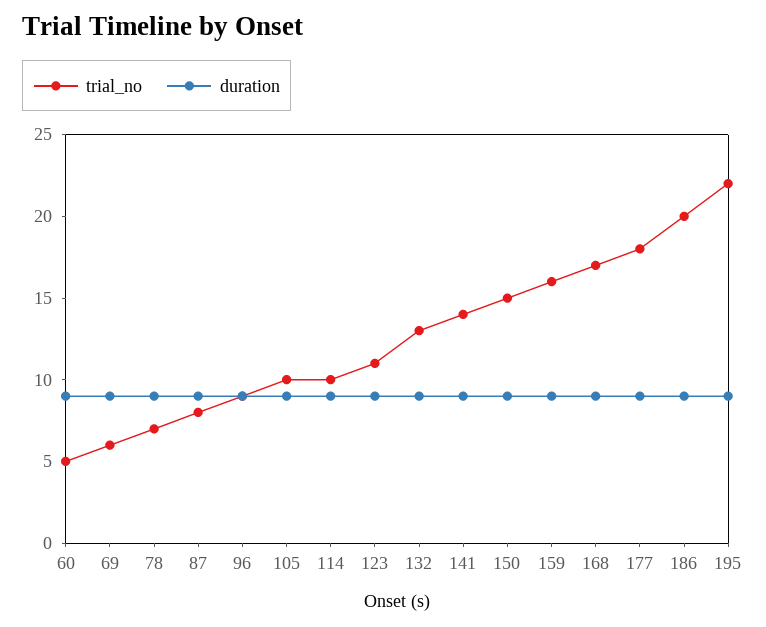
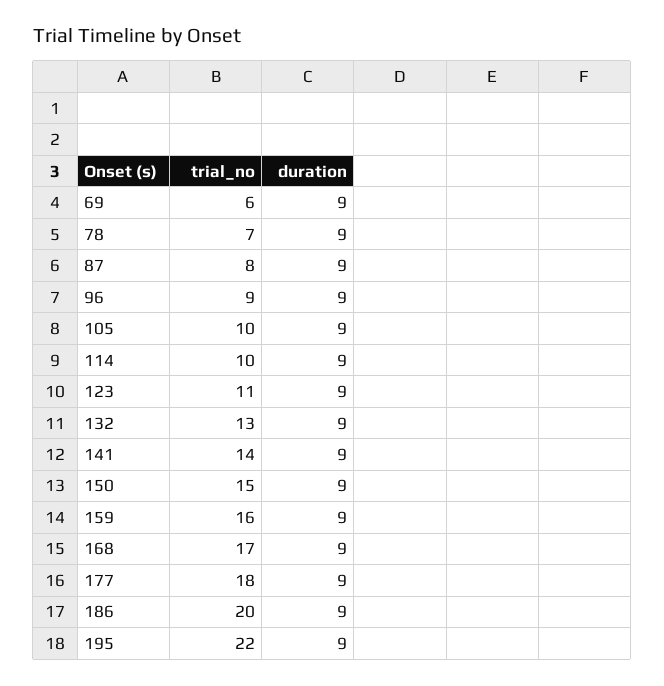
  {
    "trial_no": {
-     "60": 5,
      "69": 6,
      "78": 7,
      "87": 8,
      "96": 9,
      "105": 10,
      "114": 10,
      "123": 11,
      "132": 13,
      "141": 14,
      "150": 15,
      "159": 16,
      "168": 17,
      "177": 18,
      "186": 20,
      "195": 22
    },
    "duration": {
-     "60": 9,
      "69": 9,
      "78": 9,
      "87": 9,
      "96": 9,
      "105": 9,
      "114": 9,
      "123": 9,
      "132": 9,
      "141": 9,
      "150": 9,
      "159": 9,
      "168": 9,
      "177": 9,
      "186": 9,
      "195": 9
    }
  }

